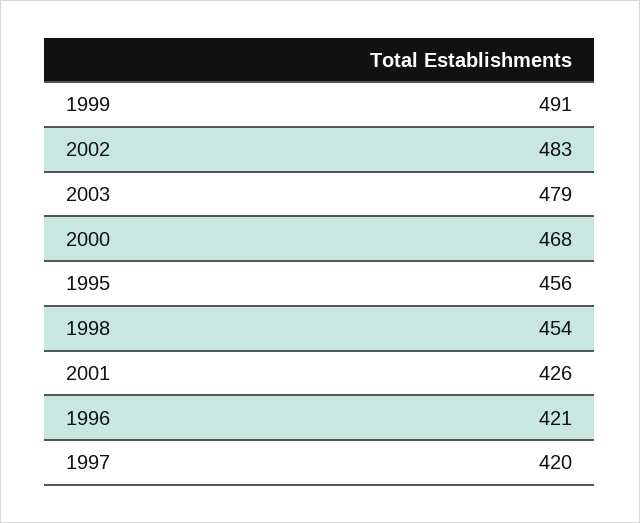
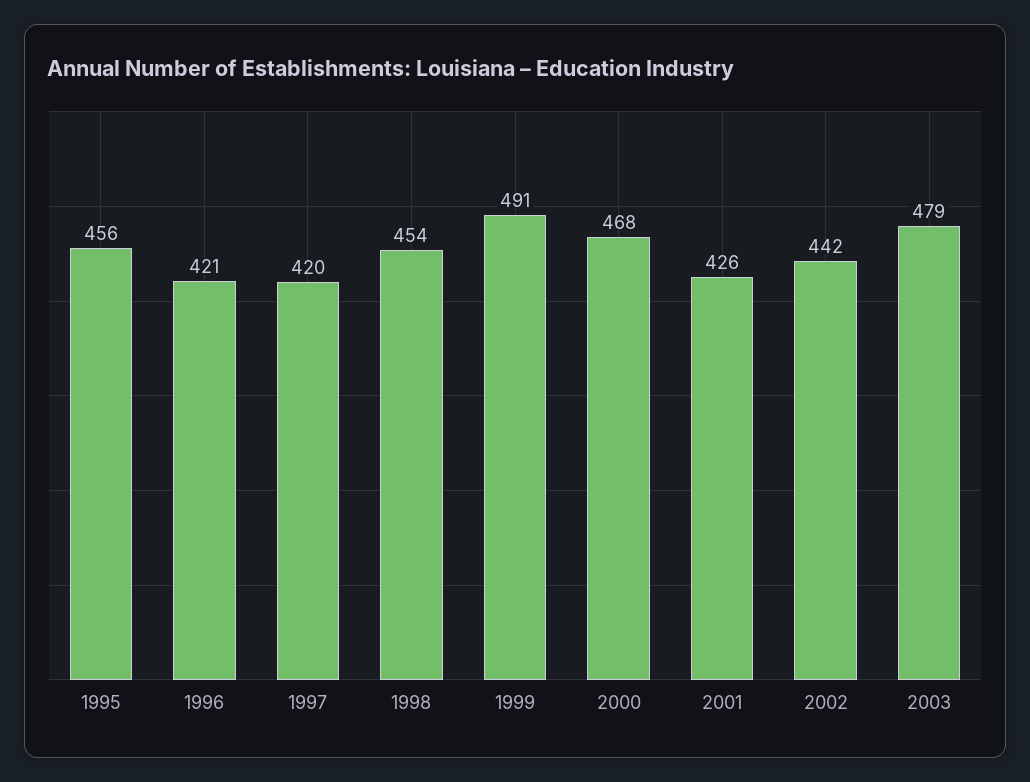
  {
    "1999": 491,
-   "2002": 483,
+   "2002": 442,
    "2003": 479,
    "2000": 468,
    "1995": 456,
    "1998": 454,
    "2001": 426,
    "1996": 421,
    "1997": 420
  }

